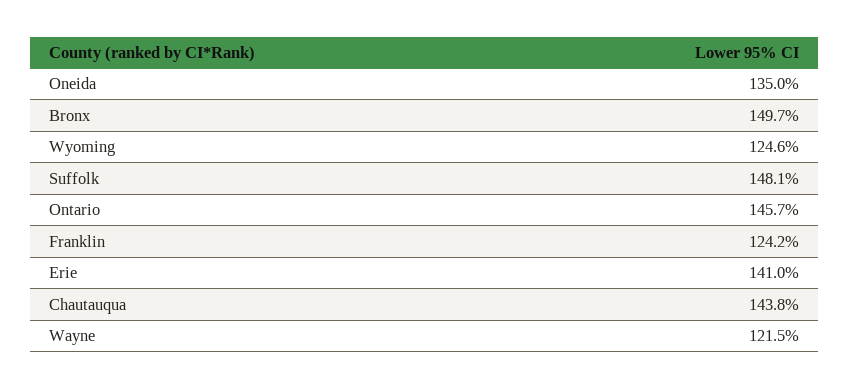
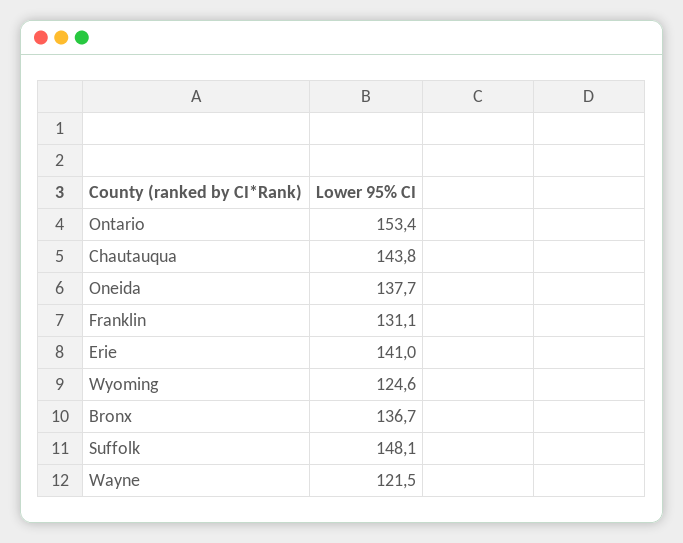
  {
-   "Oneida": 135,
+   "Oneida": 137.7,
-   "Bronx": 149.7,
+   "Bronx": 136.7,
    "Wyoming": 124.6,
    "Suffolk": 148.1,
-   "Ontario": 145.7,
+   "Ontario": 153.4,
-   "Franklin": 124.2,
+   "Franklin": 131.1,
    "Erie": 141,
    "Chautauqua": 143.8,
    "Wayne": 121.5
  }

